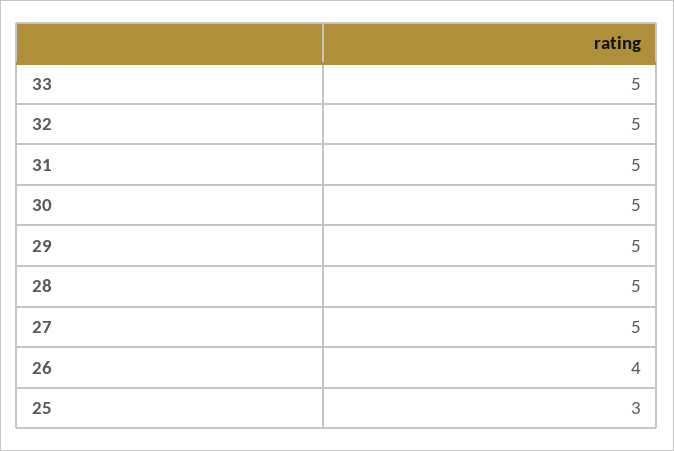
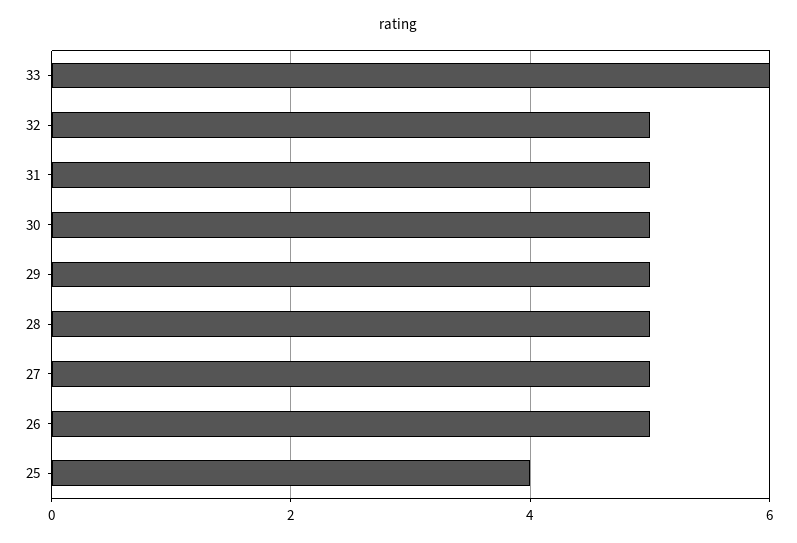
  {
-   "33": 5,
+   "33": 6,
    "32": 5,
    "31": 5,
    "30": 5,
    "29": 5,
    "28": 5,
    "27": 5,
-   "26": 4,
+   "26": 5,
-   "25": 3
+   "25": 4
  }

